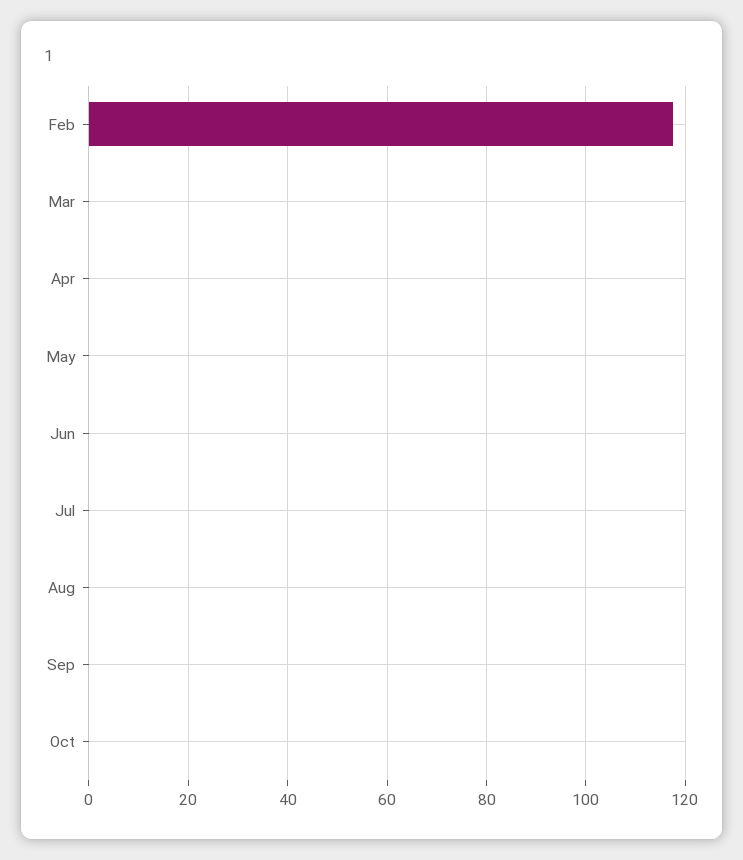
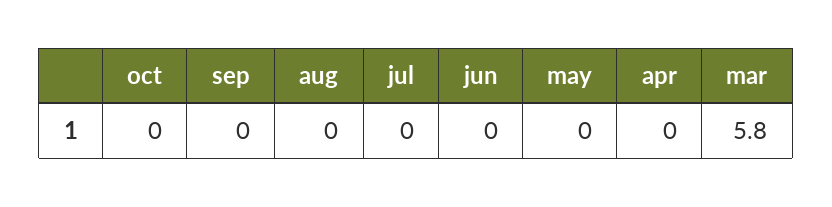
  {
-   "Feb": 118,
-   "Mar": 0,
+   "Mar": 5.8,
    "Apr": 0,
    "May": 0,
    "Jun": 0,
    "Jul": 0,
    "Aug": 0,
    "Sep": 0,
    "Oct": 0
  }

